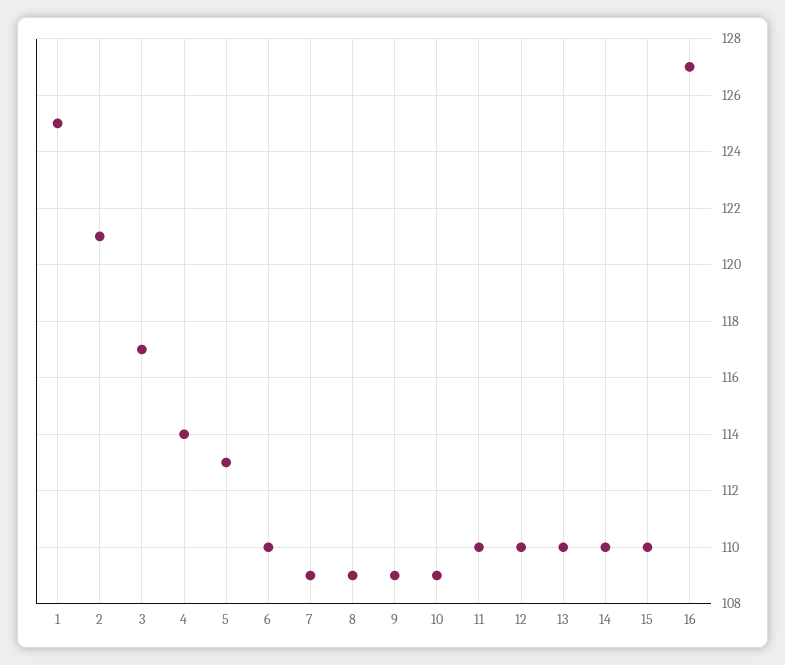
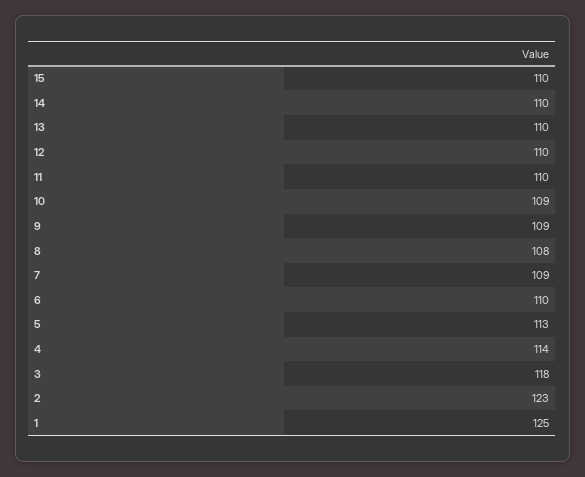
  {
    "1": 125,
-   "2": 121,
+   "2": 123,
-   "3": 117,
+   "3": 118,
    "4": 114,
    "5": 113,
    "6": 110,
    "7": 109,
-   "8": 109,
+   "8": 108,
    "9": 109,
    "10": 109,
    "11": 110,
    "12": 110,
    "13": 110,
    "14": 110,
-   "15": 110,
+   "15": 110
-   "16": 127
  }

